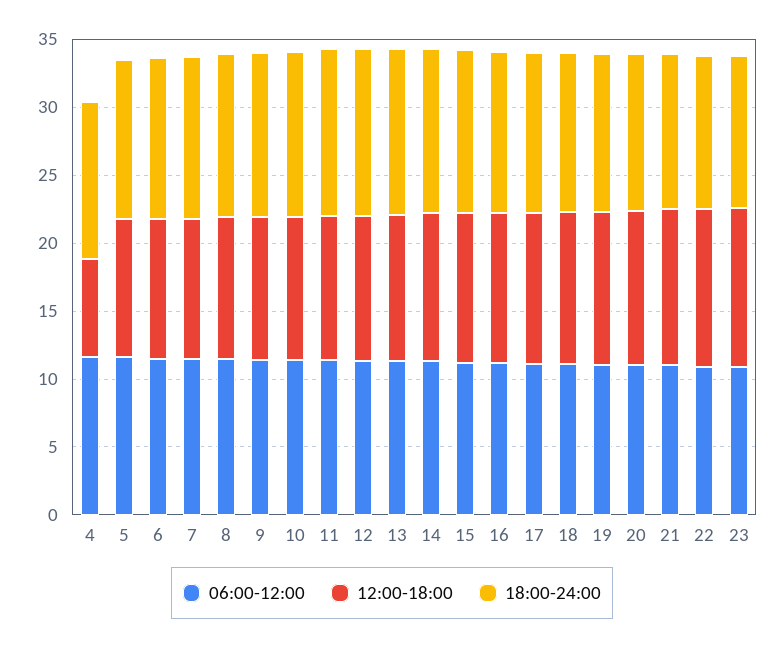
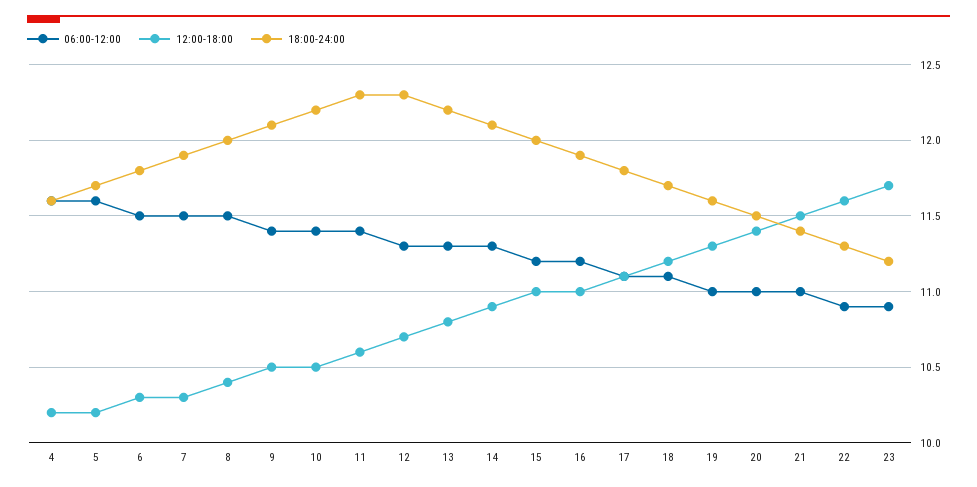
  {
    "06:00-12:00": {
      "4": 11.6,
      "5": 11.6,
      "6": 11.5,
      "7": 11.5,
      "8": 11.5,
      "9": 11.4,
      "10": 11.4,
      "11": 11.4,
      "12": 11.3,
      "13": 11.3,
      "14": 11.3,
      "15": 11.2,
      "16": 11.2,
      "17": 11.1,
      "18": 11.1,
      "19": 11,
      "20": 11,
      "21": 11,
      "22": 10.9,
      "23": 10.9
    },
    "12:00-18:00": {
-     "4": 7,
+     "4": 10.2,
      "5": 10.2,
      "6": 10.3,
      "7": 10.3,
      "8": 10.4,
      "9": 10.5,
      "10": 10.5,
      "11": 10.6,
      "12": 10.7,
      "13": 10.8,
      "14": 10.9,
      "15": 11,
      "16": 11,
      "17": 11.1,
      "18": 11.2,
      "19": 11.3,
      "20": 11.4,
      "21": 11.5,
      "22": 11.6,
      "23": 11.7
    },
    "18:00-24:00": {
      "4": 11.6,
      "5": 11.7,
      "6": 11.8,
      "7": 11.9,
      "8": 12,
      "9": 12.1,
      "10": 12.2,
      "11": 12.3,
      "12": 12.3,
      "13": 12.2,
      "14": 12.1,
      "15": 12,
      "16": 11.9,
      "17": 11.8,
      "18": 11.7,
      "19": 11.6,
      "20": 11.5,
      "21": 11.4,
      "22": 11.3,
      "23": 11.2
    }
  }

